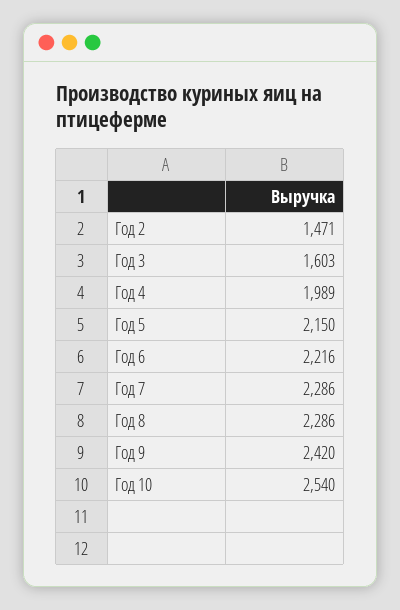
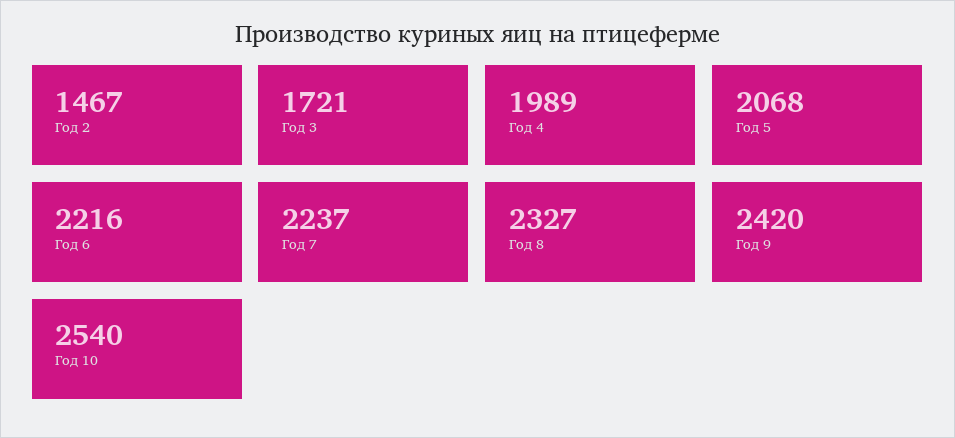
  {
-   "Год 2": 1471,
+   "Год 2": 1467,
-   "Год 3": 1603,
+   "Год 3": 1721,
    "Год 4": 1989,
-   "Год 5": 2150,
+   "Год 5": 2068,
    "Год 6": 2216,
-   "Год 7": 2286,
+   "Год 7": 2237,
-   "Год 8": 2286,
+   "Год 8": 2327,
    "Год 9": 2420,
    "Год 10": 2540
  }

